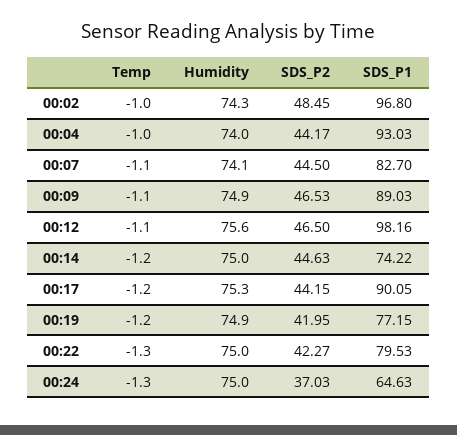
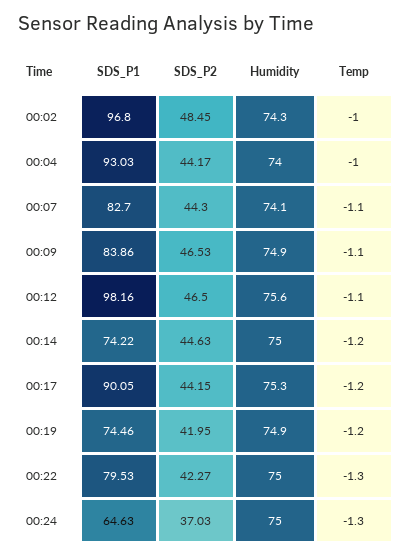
  {
    "Temp": {
      "00:02": -1,
      "00:04": -1,
      "00:07": -1.1,
      "00:09": -1.1,
      "00:12": -1.1,
      "00:14": -1.2,
      "00:17": -1.2,
      "00:19": -1.2,
      "00:22": -1.3,
      "00:24": -1.3
    },
    "Humidity": {
      "00:02": 74.3,
      "00:04": 74,
      "00:07": 74.1,
      "00:09": 74.9,
      "00:12": 75.6,
      "00:14": 75,
      "00:17": 75.3,
      "00:19": 74.9,
      "00:22": 75,
      "00:24": 75
    },
    "SDS_P2": {
      "00:02": 48.45,
      "00:04": 44.17,
-     "00:07": 44.5,
+     "00:07": 44.3,
      "00:09": 46.53,
      "00:12": 46.5,
      "00:14": 44.63,
      "00:17": 44.15,
      "00:19": 41.95,
      "00:22": 42.27,
      "00:24": 37.03
    },
    "SDS_P1": {
      "00:02": 96.8,
      "00:04": 93.03,
      "00:07": 82.7,
-     "00:09": 89.03,
+     "00:09": 83.86,
      "00:12": 98.16,
      "00:14": 74.22,
      "00:17": 90.05,
-     "00:19": 77.15,
+     "00:19": 74.46,
      "00:22": 79.53,
      "00:24": 64.63
    }
  }

